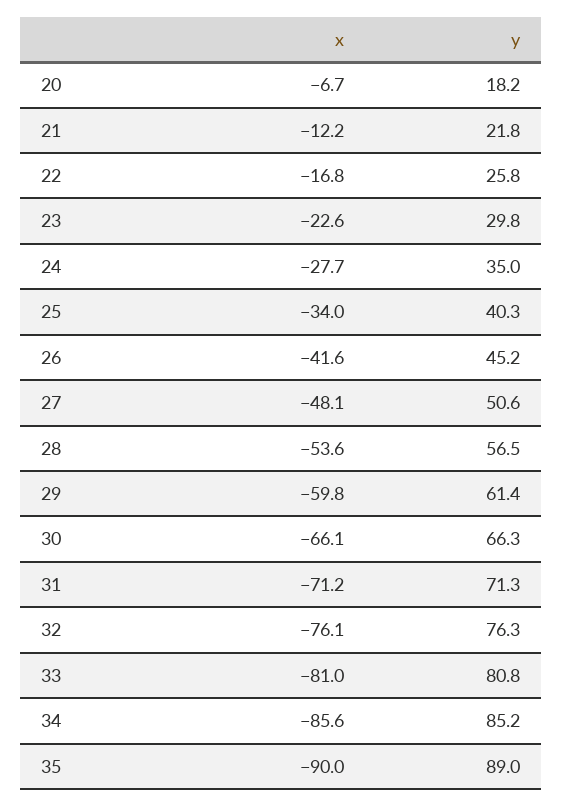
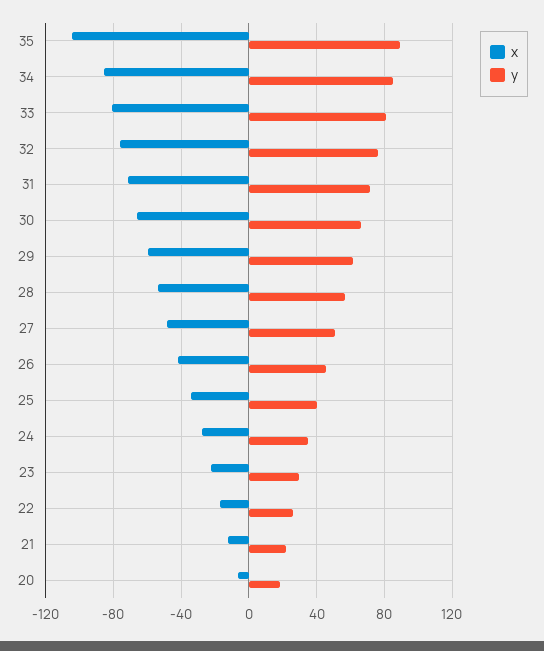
  {
    "x": {
      "20": -6.7,
      "21": -12.2,
      "22": -16.8,
      "23": -22.6,
      "24": -27.7,
      "25": -34,
      "26": -41.6,
      "27": -48.1,
      "28": -53.6,
      "29": -59.8,
      "30": -66.1,
      "31": -71.2,
      "32": -76.1,
      "33": -81,
      "34": -85.6,
-     "35": -90
+     "35": -105
    },
    "y": {
      "20": 18.2,
      "21": 21.8,
      "22": 25.8,
      "23": 29.8,
      "24": 35,
      "25": 40.3,
      "26": 45.2,
      "27": 50.6,
      "28": 56.5,
      "29": 61.4,
      "30": 66.3,
      "31": 71.3,
      "32": 76.3,
      "33": 80.8,
      "34": 85.2,
      "35": 89
    }
  }

